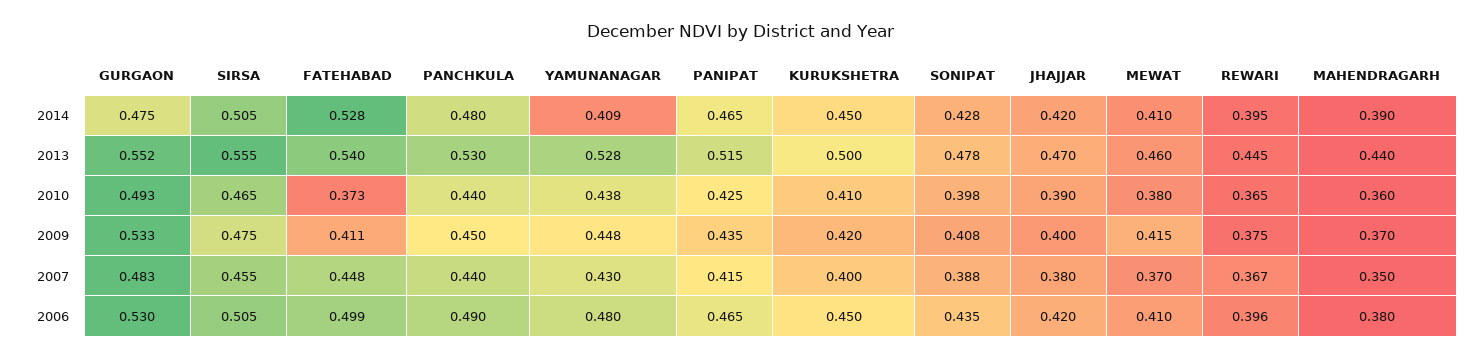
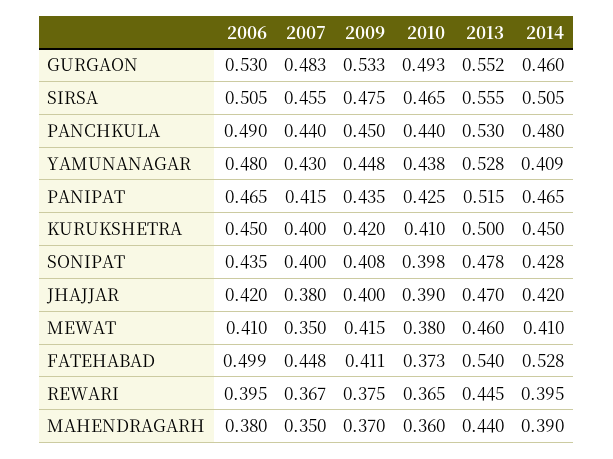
  {
    "GURGAON": {
-     "2014": 0.475,
+     "2014": 0.46,
      "2013": 0.552,
      "2010": 0.493,
      "2009": 0.533,
      "2007": 0.483,
      "2006": 0.53
    },
    "SIRSA": {
      "2014": 0.505,
      "2013": 0.555,
      "2010": 0.465,
      "2009": 0.475,
      "2007": 0.455,
      "2006": 0.505
    },
    "FATEHABAD": {
      "2014": 0.528,
      "2013": 0.54,
      "2010": 0.373,
      "2009": 0.411,
      "2007": 0.448,
      "2006": 0.499
    },
    "PANCHKULA": {
      "2014": 0.48,
      "2013": 0.53,
      "2010": 0.44,
      "2009": 0.45,
      "2007": 0.44,
      "2006": 0.49
    },
    "YAMUNANAGAR": {
      "2014": 0.409,
      "2013": 0.528,
      "2010": 0.438,
      "2009": 0.448,
      "2007": 0.43,
      "2006": 0.48
    },
    "PANIPAT": {
      "2014": 0.465,
      "2013": 0.515,
      "2010": 0.425,
      "2009": 0.435,
      "2007": 0.415,
      "2006": 0.465
    },
    "KURUKSHETRA": {
      "2014": 0.45,
      "2013": 0.5,
      "2010": 0.41,
      "2009": 0.42,
      "2007": 0.4,
      "2006": 0.45
    },
    "SONIPAT": {
      "2014": 0.428,
      "2013": 0.478,
      "2010": 0.398,
      "2009": 0.408,
-     "2007": 0.388,
+     "2007": 0.4,
      "2006": 0.435
    },
    "JHAJJAR": {
      "2014": 0.42,
      "2013": 0.47,
      "2010": 0.39,
      "2009": 0.4,
      "2007": 0.38,
      "2006": 0.42
    },
    "MEWAT": {
      "2014": 0.41,
      "2013": 0.46,
      "2010": 0.38,
      "2009": 0.415,
-     "2007": 0.37,
+     "2007": 0.35,
      "2006": 0.41
    },
    "REWARI": {
      "2014": 0.395,
      "2013": 0.445,
      "2010": 0.365,
      "2009": 0.375,
      "2007": 0.367,
-     "2006": 0.396
+     "2006": 0.395
    },
    "MAHENDRAGARH": {
      "2014": 0.39,
      "2013": 0.44,
      "2010": 0.36,
      "2009": 0.37,
      "2007": 0.35,
      "2006": 0.38
    }
  }

